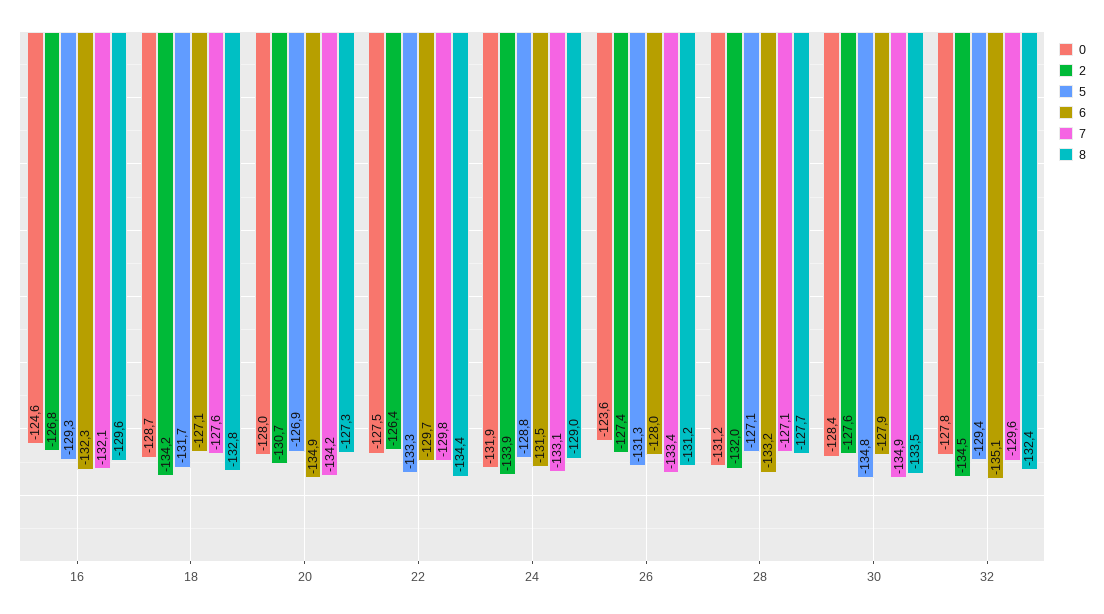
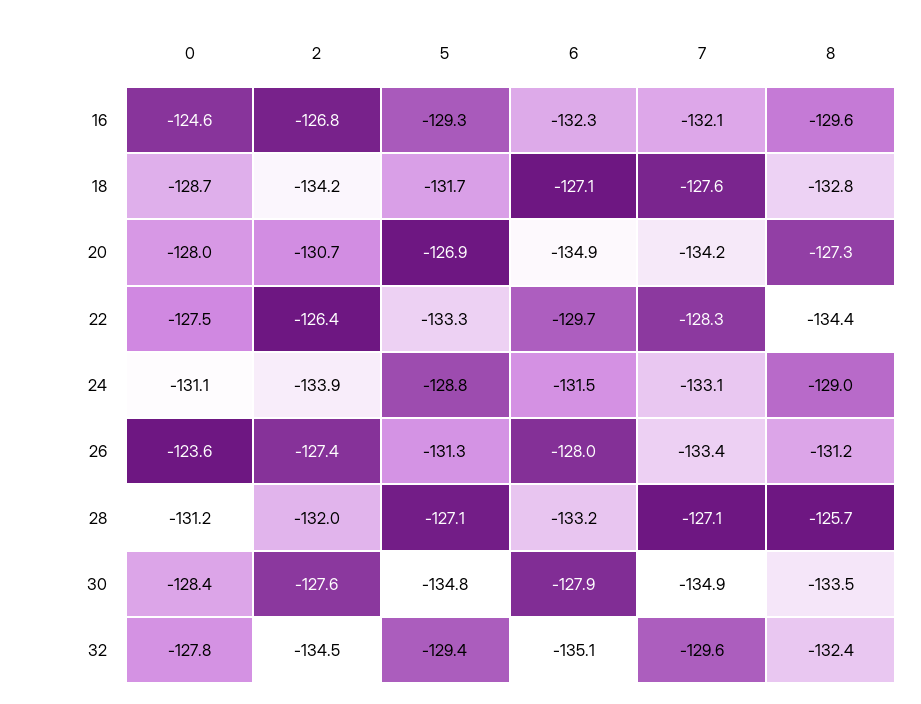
  {
    "0": {
      "16": -124.6,
      "18": -128.7,
      "20": -128,
      "22": -127.5,
-     "24": -131.9,
+     "24": -131.1,
      "26": -123.6,
      "28": -131.2,
      "30": -128.4,
      "32": -127.8
    },
    "2": {
      "16": -126.8,
      "18": -134.2,
      "20": -130.7,
      "22": -126.4,
      "24": -133.9,
      "26": -127.4,
      "28": -132,
      "30": -127.6,
      "32": -134.5
    },
    "5": {
      "16": -129.3,
      "18": -131.7,
      "20": -126.9,
      "22": -133.3,
      "24": -128.8,
      "26": -131.3,
      "28": -127.1,
      "30": -134.8,
      "32": -129.4
    },
    "6": {
      "16": -132.3,
      "18": -127.1,
      "20": -134.9,
      "22": -129.7,
      "24": -131.5,
      "26": -128,
      "28": -133.2,
      "30": -127.9,
      "32": -135.1
    },
    "7": {
      "16": -132.1,
      "18": -127.6,
      "20": -134.2,
-     "22": -129.8,
+     "22": -128.3,
      "24": -133.1,
      "26": -133.4,
      "28": -127.1,
      "30": -134.9,
      "32": -129.6
    },
    "8": {
      "16": -129.6,
      "18": -132.8,
      "20": -127.3,
      "22": -134.4,
      "24": -129,
      "26": -131.2,
-     "28": -127.7,
+     "28": -125.7,
      "30": -133.5,
      "32": -132.4
    }
  }

